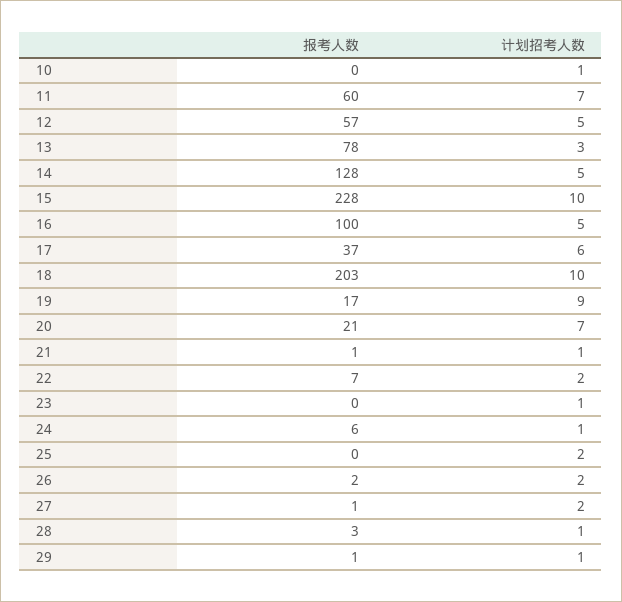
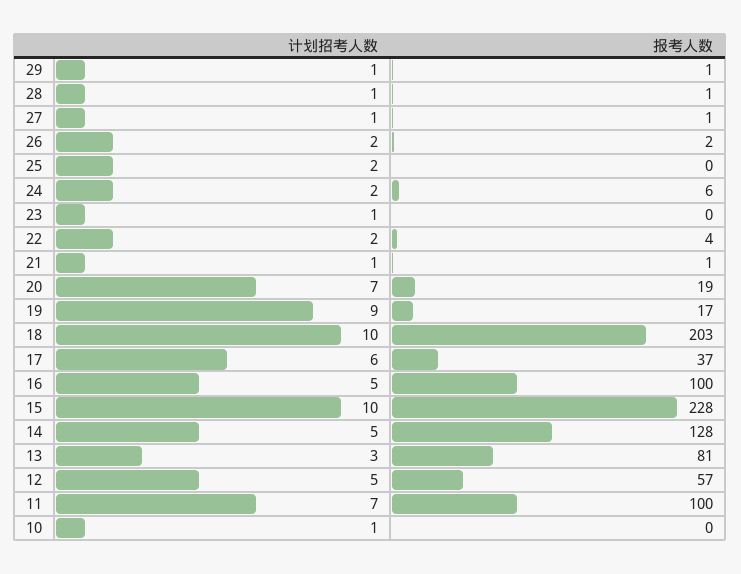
  {
    "报考人数": {
      "10": 0,
-     "11": 60,
+     "11": 100,
      "12": 57,
-     "13": 78,
+     "13": 81,
      "14": 128,
      "15": 228,
      "16": 100,
      "17": 37,
      "18": 203,
      "19": 17,
-     "20": 21,
+     "20": 19,
      "21": 1,
-     "22": 7,
+     "22": 4,
      "23": 0,
      "24": 6,
      "25": 0,
      "26": 2,
      "27": 1,
-     "28": 3,
+     "28": 1,
      "29": 1
    },
    "计划招考人数": {
      "10": 1,
      "11": 7,
      "12": 5,
      "13": 3,
      "14": 5,
      "15": 10,
      "16": 5,
      "17": 6,
      "18": 10,
      "19": 9,
      "20": 7,
      "21": 1,
      "22": 2,
      "23": 1,
-     "24": 1,
+     "24": 2,
      "25": 2,
      "26": 2,
-     "27": 2,
+     "27": 1,
      "28": 1,
      "29": 1
    }
  }

